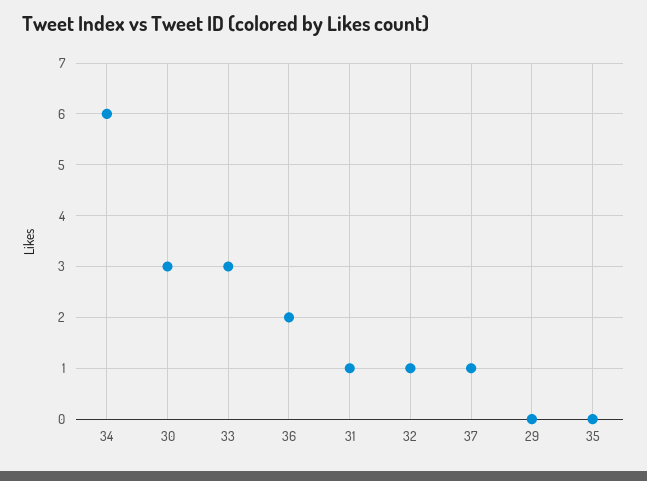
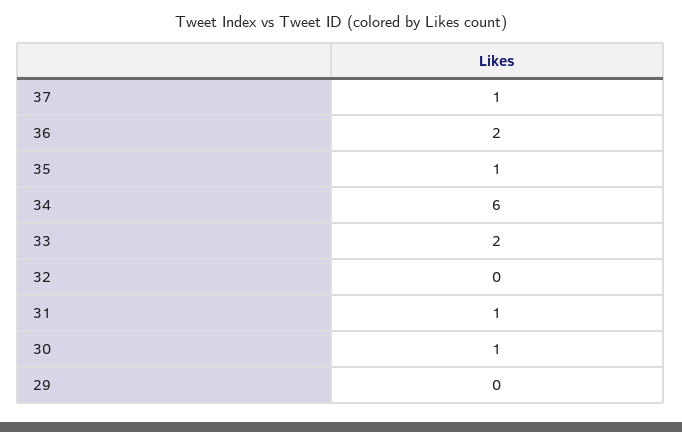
  {
    "34": 6,
-   "30": 3,
+   "30": 1,
-   "33": 3,
+   "33": 2,
    "36": 2,
    "31": 1,
-   "32": 1,
+   "32": 0,
    "37": 1,
    "29": 0,
-   "35": 0
+   "35": 1
  }

